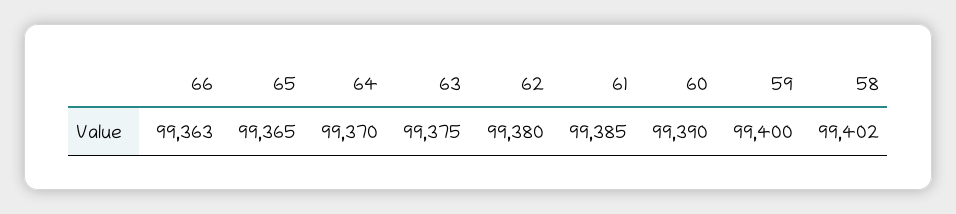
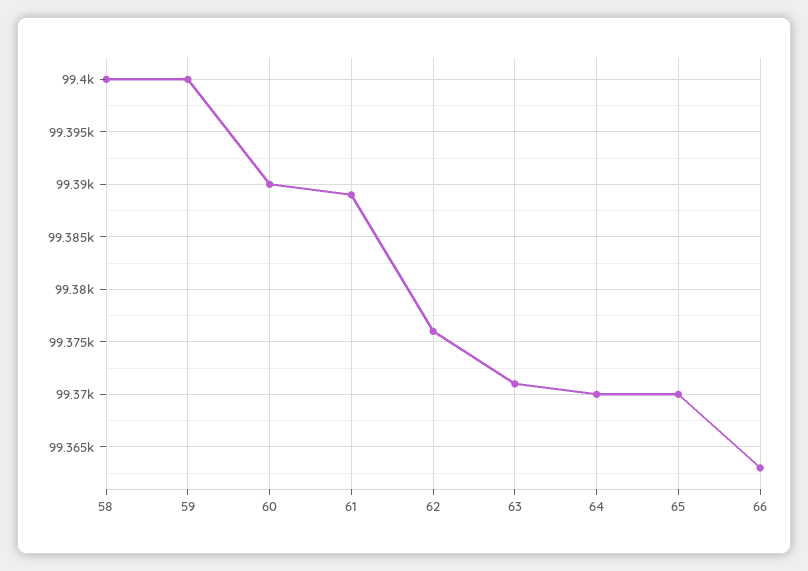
  {
    "66": 99363,
-   "65": 99365,
+   "65": 99370,
    "64": 99370,
-   "63": 99375,
+   "63": 99371,
-   "62": 99380,
+   "62": 99376,
-   "61": 99385,
+   "61": 99389,
    "60": 99390,
    "59": 99400,
-   "58": 99402
+   "58": 99400
  }

